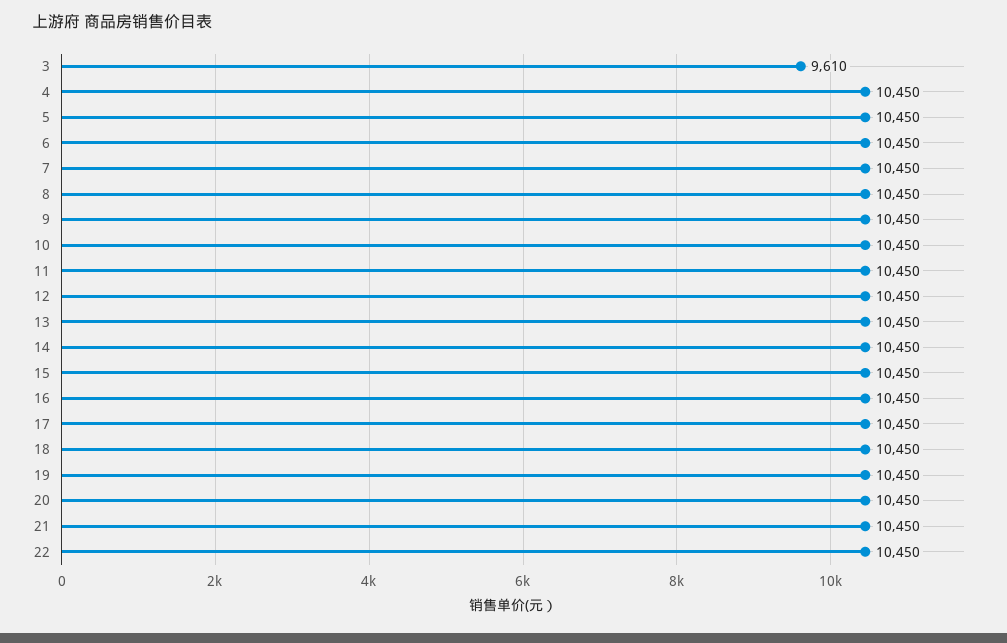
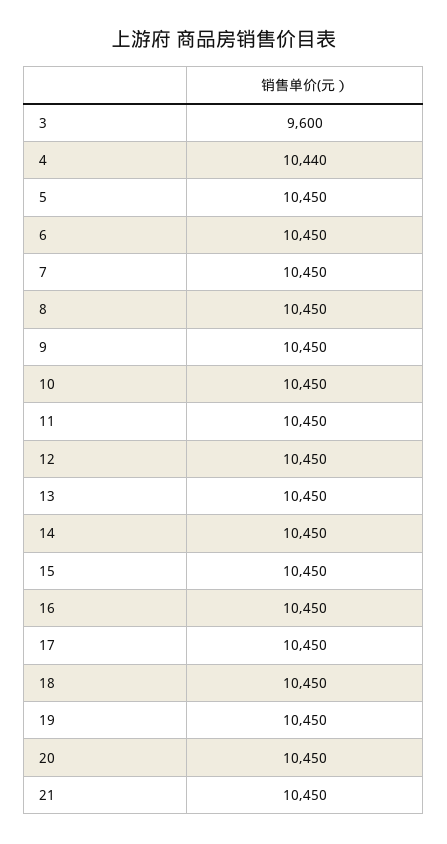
  {
-   "3": 9610,
+   "3": 9600,
-   "4": 10450,
+   "4": 10440,
    "5": 10450,
    "6": 10450,
    "7": 10450,
    "8": 10450,
    "9": 10450,
    "10": 10450,
    "11": 10450,
    "12": 10450,
    "13": 10450,
    "14": 10450,
    "15": 10450,
    "16": 10450,
    "17": 10450,
    "18": 10450,
    "19": 10450,
    "20": 10450,
-   "21": 10450,
+   "21": 10450
-   "22": 10450
  }

